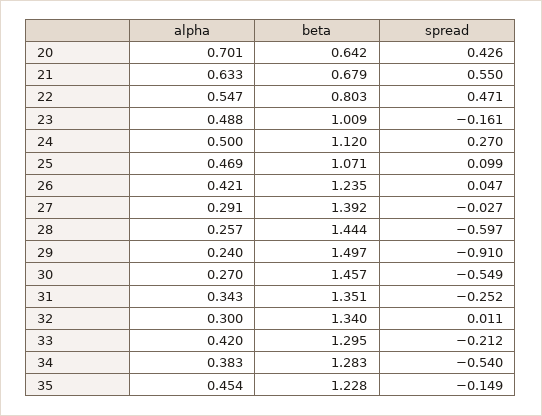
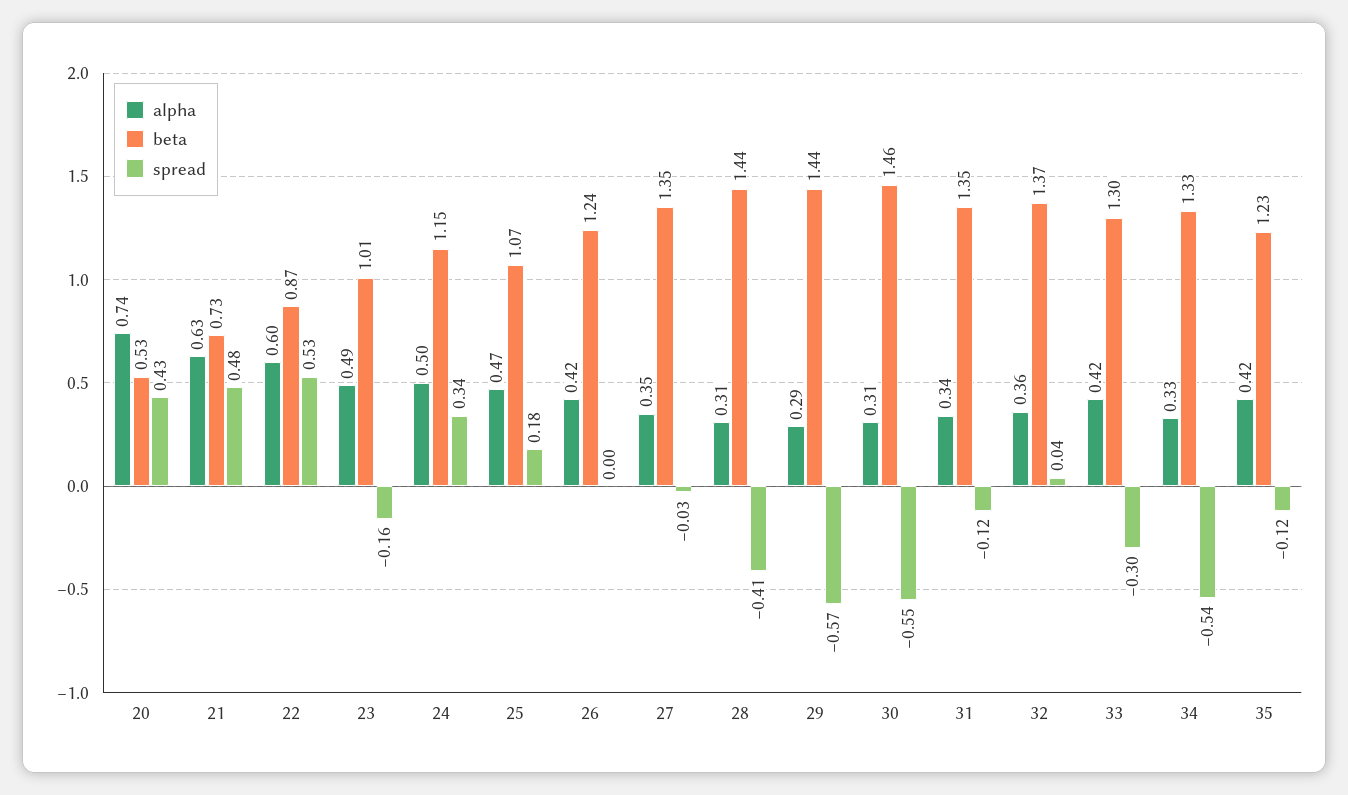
  {
    "alpha": {
-     "20": 0.701,
+     "20": 0.74,
      "21": 0.633,
-     "22": 0.547,
+     "22": 0.6,
      "23": 0.488,
      "24": 0.5,
      "25": 0.469,
      "26": 0.421,
-     "27": 0.291,
+     "27": 0.35,
-     "28": 0.257,
+     "28": 0.31,
-     "29": 0.24,
+     "29": 0.29,
-     "30": 0.27,
+     "30": 0.31,
      "31": 0.343,
-     "32": 0.3,
+     "32": 0.36,
      "33": 0.42,
-     "34": 0.383,
+     "34": 0.33,
-     "35": 0.454
+     "35": 0.42
    },
    "beta": {
-     "20": 0.642,
+     "20": 0.53,
-     "21": 0.679,
+     "21": 0.73,
-     "22": 0.803,
+     "22": 0.87,
      "23": 1.009,
-     "24": 1.12,
+     "24": 1.15,
      "25": 1.071,
      "26": 1.235,
-     "27": 1.392,
+     "27": 1.35,
      "28": 1.444,
-     "29": 1.497,
+     "29": 1.44,
      "30": 1.457,
      "31": 1.351,
-     "32": 1.34,
+     "32": 1.37,
      "33": 1.295,
-     "34": 1.283,
+     "34": 1.33,
      "35": 1.228
    },
    "spread": {
      "20": 0.426,
-     "21": 0.55,
+     "21": 0.48,
-     "22": 0.471,
+     "22": 0.53,
      "23": -0.161,
-     "24": 0.27,
+     "24": 0.34,
-     "25": 0.099,
+     "25": 0.18,
-     "26": 0.047,
+     "26": 0,
      "27": -0.027,
-     "28": -0.597,
+     "28": -0.41,
-     "29": -0.91,
+     "29": -0.57,
      "30": -0.549,
-     "31": -0.252,
+     "31": -0.12,
-     "32": 0.011,
+     "32": 0.04,
-     "33": -0.212,
+     "33": -0.3,
      "34": -0.54,
-     "35": -0.149
+     "35": -0.12
    }
  }

